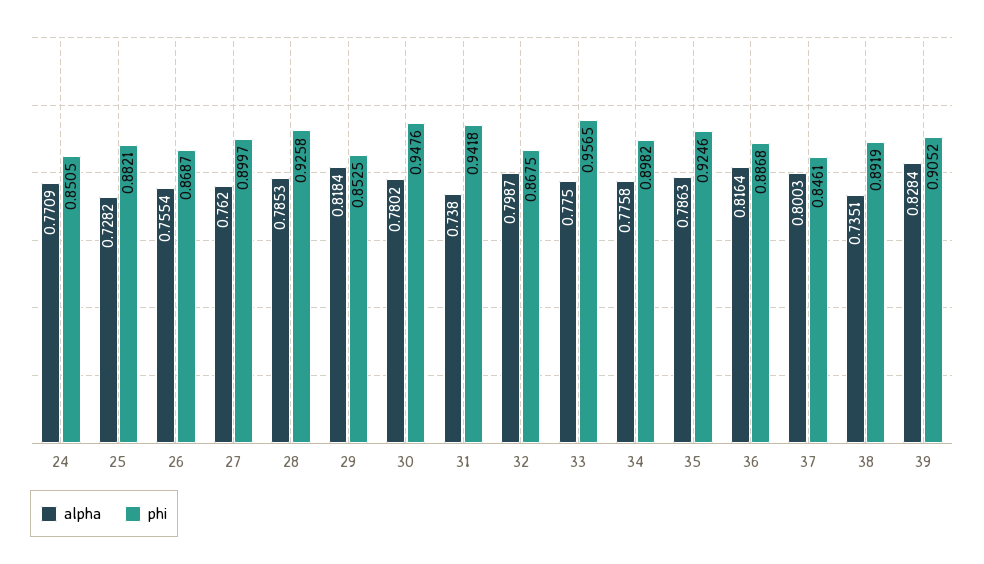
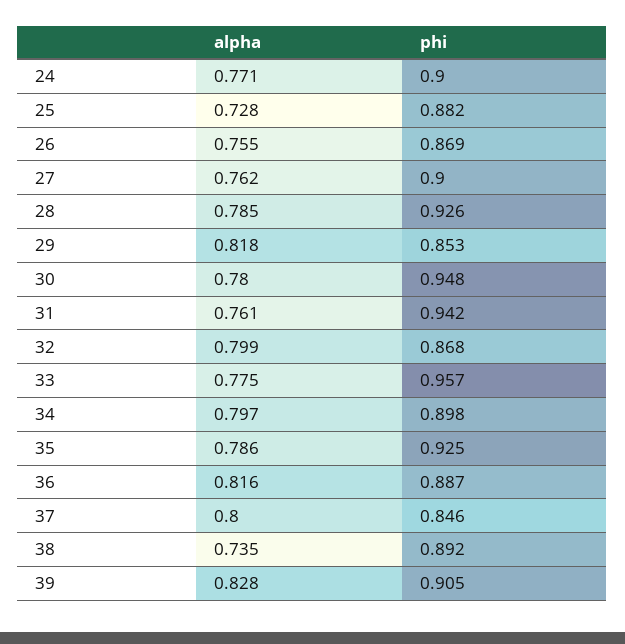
  {
    "alpha": {
      "24": 0.7709,
      "25": 0.7282,
      "26": 0.7554,
      "27": 0.762,
      "28": 0.7853,
      "29": 0.8184,
      "30": 0.7802,
-     "31": 0.738,
+     "31": 0.761,
      "32": 0.7987,
      "33": 0.775,
-     "34": 0.7758,
+     "34": 0.797,
      "35": 0.7863,
      "36": 0.8164,
      "37": 0.8003,
      "38": 0.7351,
      "39": 0.8284
    },
    "phi": {
-     "24": 0.8505,
+     "24": 0.9,
      "25": 0.8821,
      "26": 0.8687,
      "27": 0.8997,
      "28": 0.9258,
      "29": 0.8525,
      "30": 0.9476,
      "31": 0.9418,
      "32": 0.8675,
      "33": 0.9565,
      "34": 0.8982,
      "35": 0.9246,
      "36": 0.8868,
      "37": 0.8461,
      "38": 0.8919,
      "39": 0.9052
    }
  }

